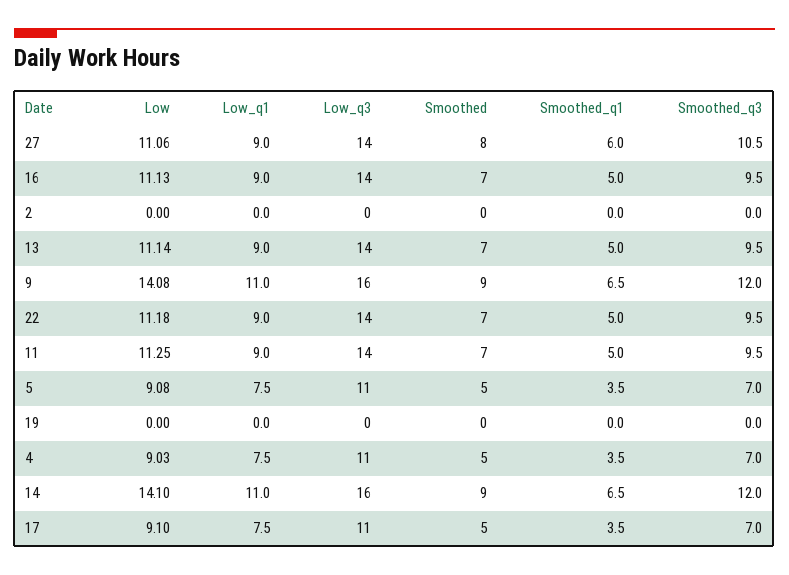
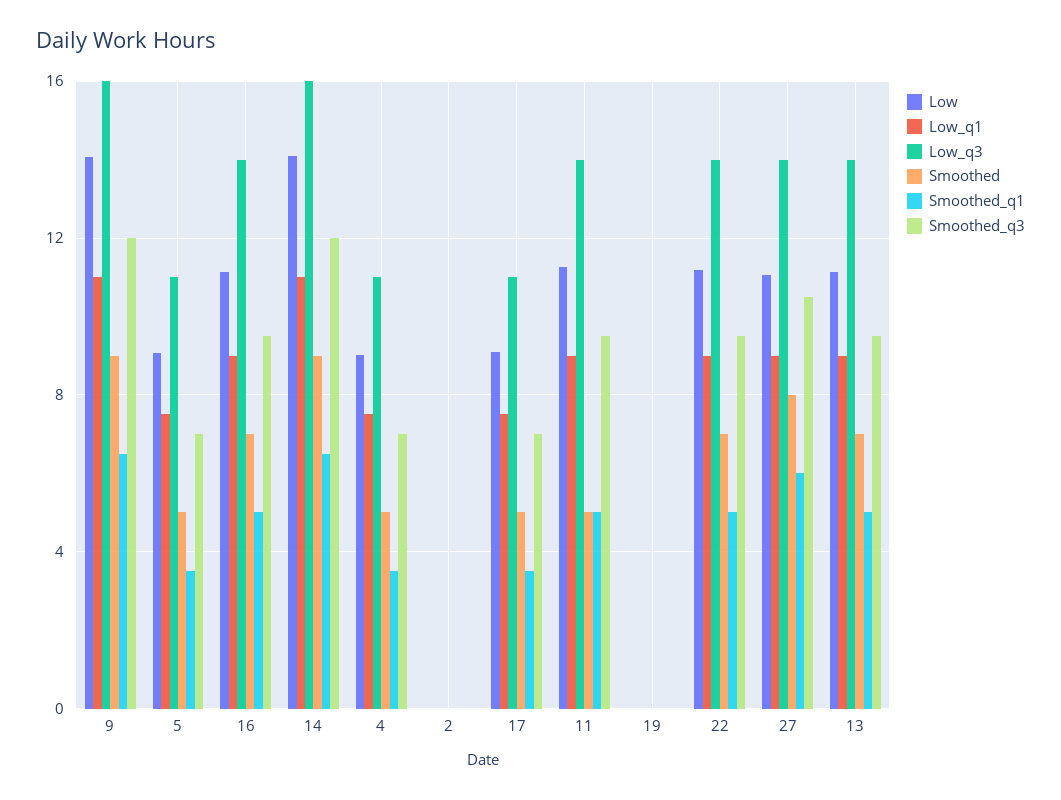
  {
    "Low": {
      "27": 11.06,
      "16": 11.13,
      "2": 0,
      "13": 11.14,
      "9": 14.08,
      "22": 11.18,
      "11": 11.25,
      "5": 9.08,
      "19": 0,
      "4": 9.03,
      "14": 14.1,
      "17": 9.1
    },
    "Low_q1": {
      "27": 9,
      "16": 9,
      "2": 0,
      "13": 9,
      "9": 11,
      "22": 9,
      "11": 9,
      "5": 7.5,
      "19": 0,
      "4": 7.5,
      "14": 11,
      "17": 7.5
    },
    "Low_q3": {
      "27": 14,
      "16": 14,
      "2": 0,
      "13": 14,
      "9": 16,
      "22": 14,
      "11": 14,
      "5": 11,
      "19": 0,
      "4": 11,
      "14": 16,
      "17": 11
    },
    "Smoothed": {
      "27": 8,
      "16": 7,
      "2": 0,
      "13": 7,
      "9": 9,
      "22": 7,
-     "11": 7,
+     "11": 5,
      "5": 5,
      "19": 0,
      "4": 5,
      "14": 9,
      "17": 5
    },
    "Smoothed_q1": {
      "27": 6,
      "16": 5,
      "2": 0,
      "13": 5,
      "9": 6.5,
      "22": 5,
      "11": 5,
      "5": 3.5,
      "19": 0,
      "4": 3.5,
      "14": 6.5,
      "17": 3.5
    },
    "Smoothed_q3": {
      "27": 10.5,
      "16": 9.5,
      "2": 0,
      "13": 9.5,
      "9": 12,
      "22": 9.5,
      "11": 9.5,
      "5": 7,
      "19": 0,
      "4": 7,
      "14": 12,
      "17": 7
    }
  }

